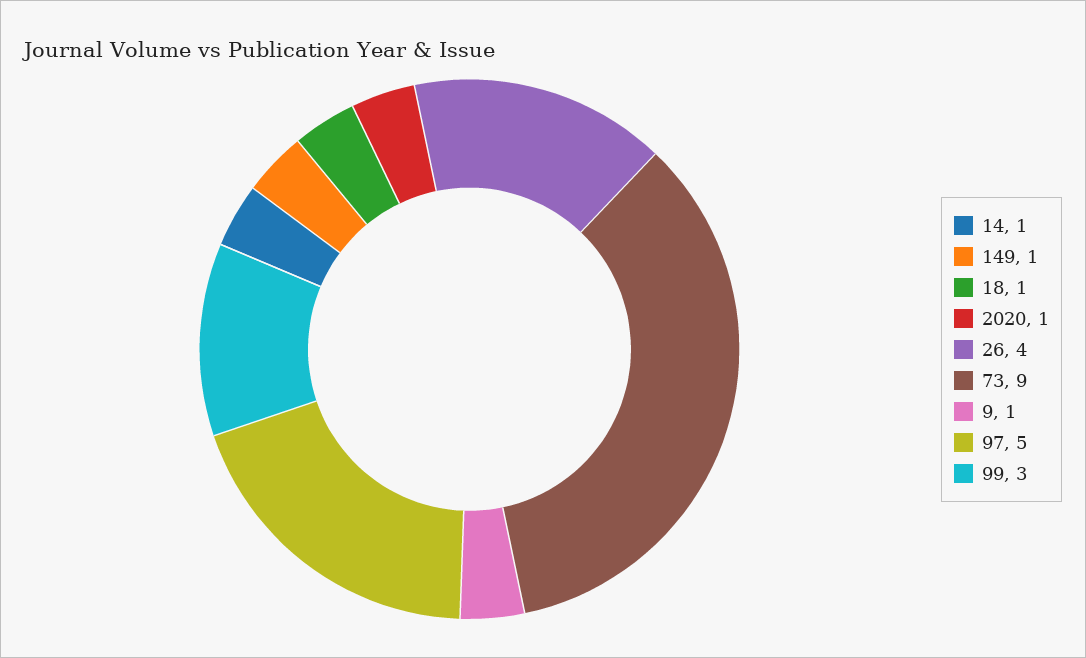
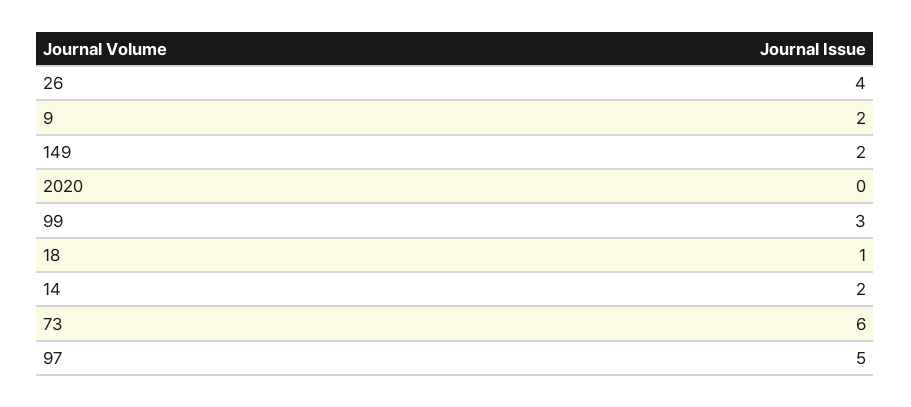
  {
-   "14": 1,
+   "14": 2,
-   "149": 1,
+   "149": 2,
    "18": 1,
-   "2020": 1,
+   "2020": 0,
    "26": 4,
-   "73": 9,
+   "73": 6,
-   "9": 1,
+   "9": 2,
    "97": 5,
    "99": 3
  }

